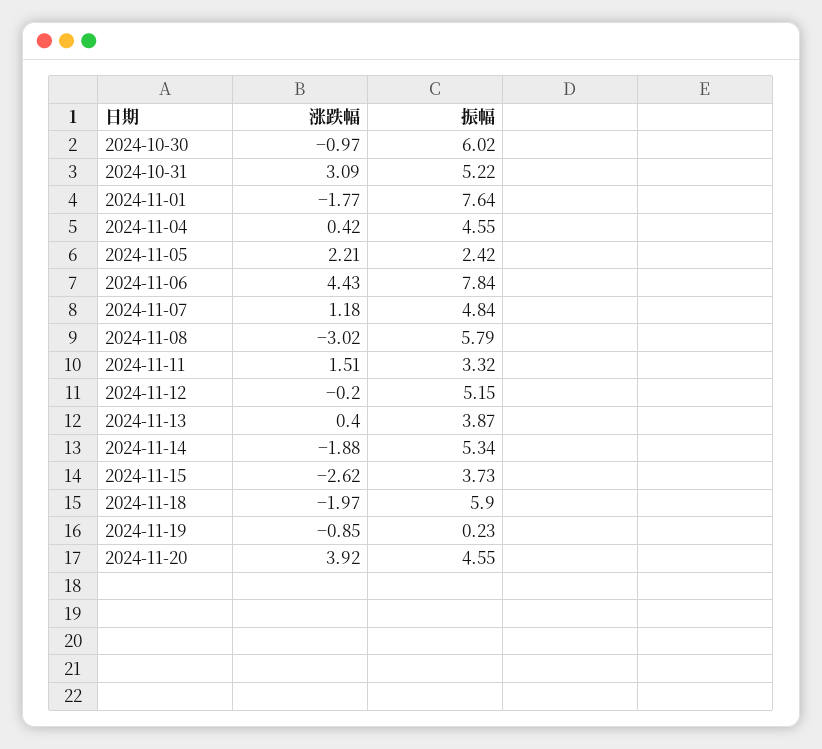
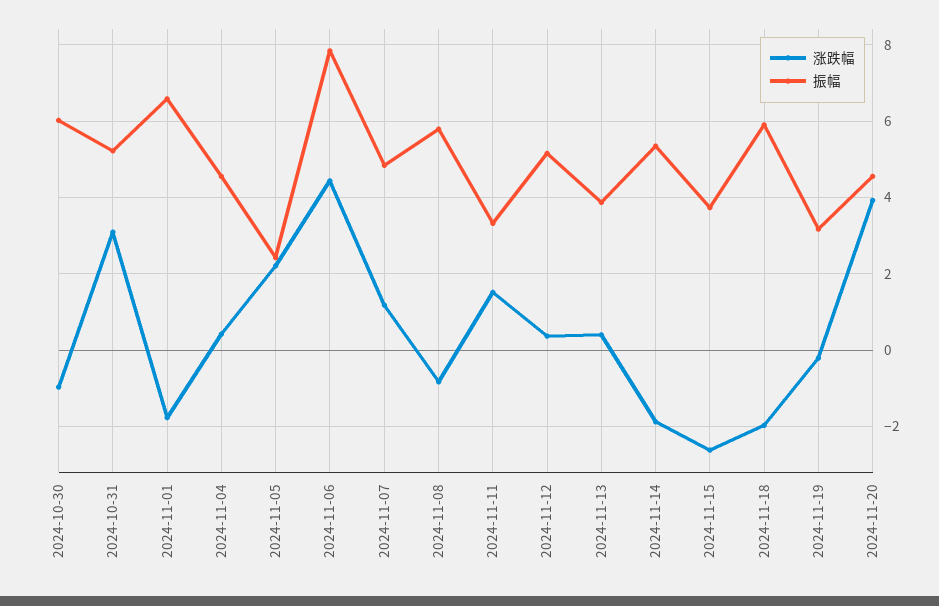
  {
    "涨跌幅": {
      "2024-10-30": -0.97,
      "2024-10-31": 3.09,
      "2024-11-01": -1.77,
      "2024-11-04": 0.42,
      "2024-11-05": 2.21,
      "2024-11-06": 4.43,
      "2024-11-07": 1.18,
-     "2024-11-08": -3.02,
+     "2024-11-08": -0.8,
      "2024-11-11": 1.51,
-     "2024-11-12": -0.2,
+     "2024-11-12": 0.4,
      "2024-11-13": 0.4,
      "2024-11-14": -1.88,
      "2024-11-15": -2.62,
      "2024-11-18": -1.97,
-     "2024-11-19": -0.85,
+     "2024-11-19": -0.2,
      "2024-11-20": 3.92
    },
    "振幅": {
      "2024-10-30": 6.02,
      "2024-10-31": 5.22,
-     "2024-11-01": 7.64,
+     "2024-11-01": 6.6,
      "2024-11-04": 4.55,
      "2024-11-05": 2.42,
      "2024-11-06": 7.84,
      "2024-11-07": 4.84,
      "2024-11-08": 5.79,
      "2024-11-11": 3.32,
      "2024-11-12": 5.15,
      "2024-11-13": 3.87,
      "2024-11-14": 5.34,
      "2024-11-15": 3.73,
      "2024-11-18": 5.9,
-     "2024-11-19": 0.23,
+     "2024-11-19": 3.2,
      "2024-11-20": 4.55
    }
  }

